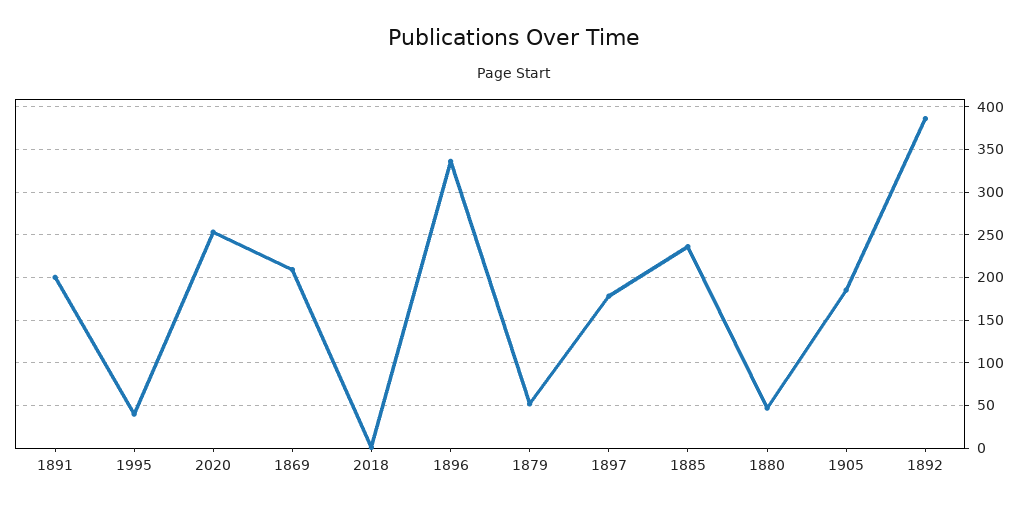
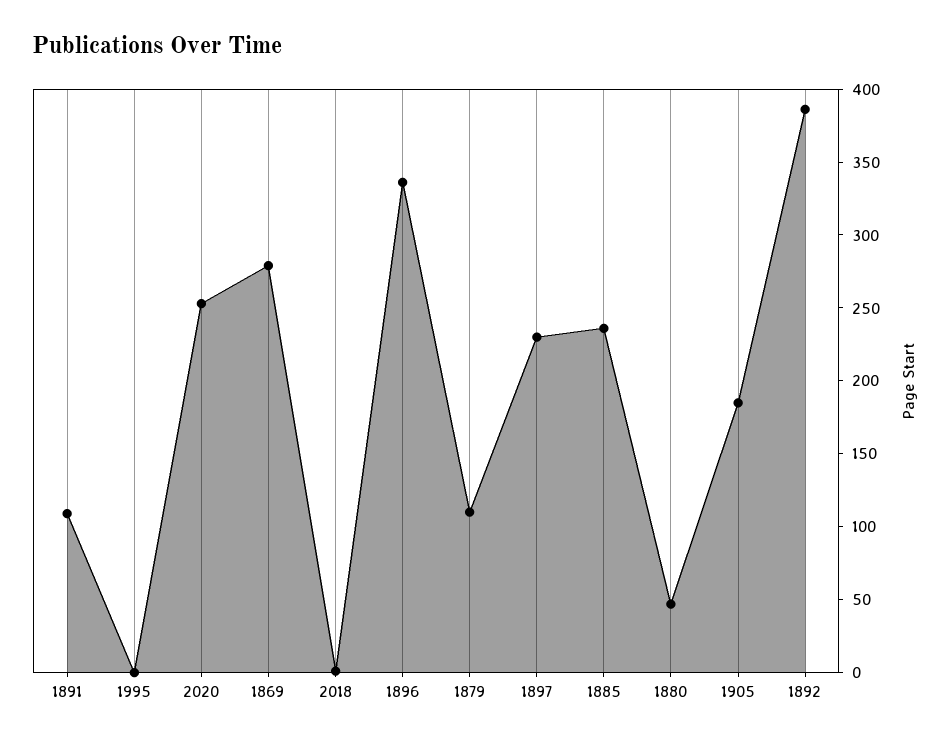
  {
-   "1891": 200,
+   "1891": 110,
-   "1995": 40,
+   "1995": 0,
    "2020": 250,
-   "1869": 210,
+   "1869": 280,
    "2018": 0,
    "1896": 340,
-   "1879": 50,
+   "1879": 110,
-   "1897": 180,
+   "1897": 230,
    "1885": 240,
    "1880": 50,
    "1905": 190,
    "1892": 390
  }

